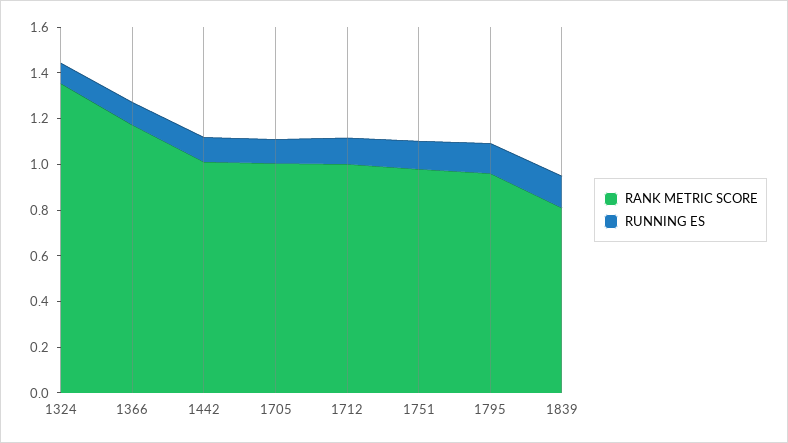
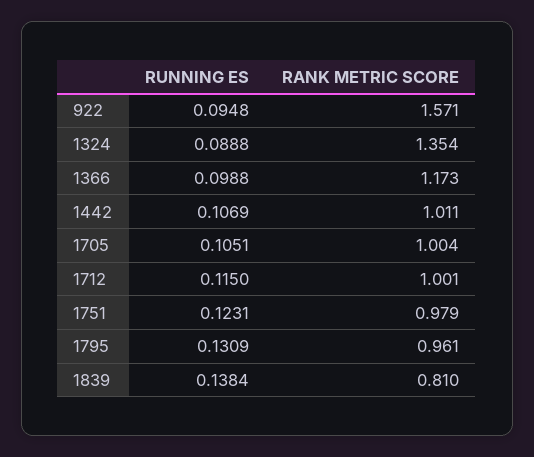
  {
    "RANK METRIC SCORE": {
      "1324": 1.354,
      "1366": 1.173,
      "1442": 1.011,
      "1705": 1.004,
      "1712": 1.001,
      "1751": 0.979,
      "1795": 0.961,
-     "1839": 0.81
+     "1839": 0.81,
+     "922": 1.571
    },
    "RUNNING ES": {
      "1324": 0.0888,
      "1366": 0.0988,
      "1442": 0.1069,
      "1705": 0.1051,
      "1712": 0.115,
      "1751": 0.1231,
      "1795": 0.1309,
-     "1839": 0.1384
+     "1839": 0.1384,
+     "922": 0.0948
    }
  }

